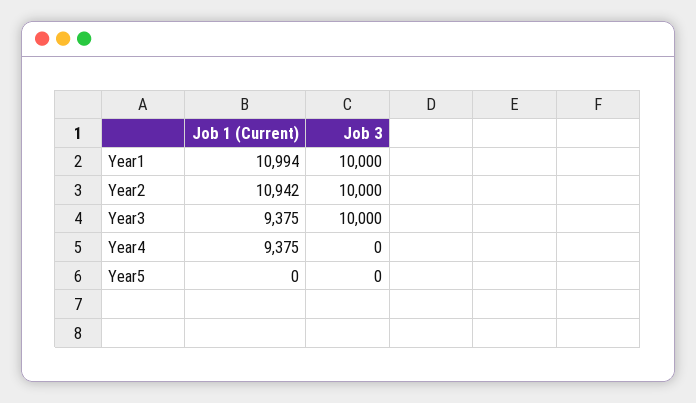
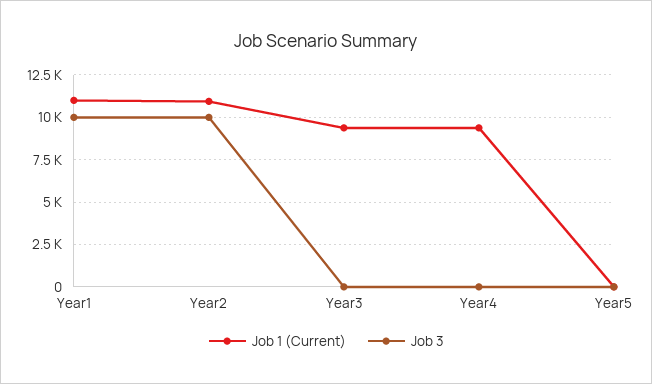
  {
    "Job 1 (Current)": {
      "Year1": 10994,
      "Year2": 10942,
      "Year3": 9375,
      "Year4": 9375,
      "Year5": 0
    },
    "Job 3": {
      "Year1": 10000,
      "Year2": 10000,
-     "Year3": 10000,
+     "Year3": 0,
      "Year4": 0,
      "Year5": 0
    }
  }

